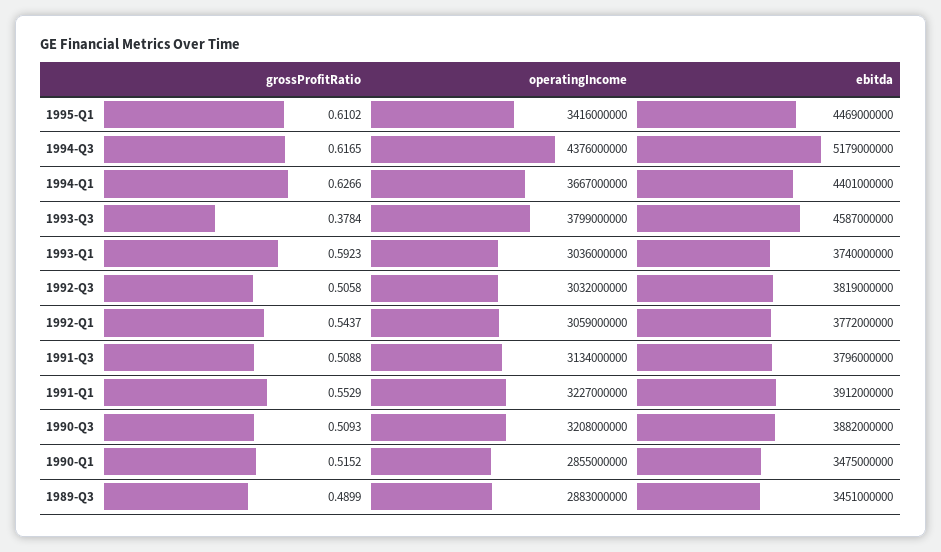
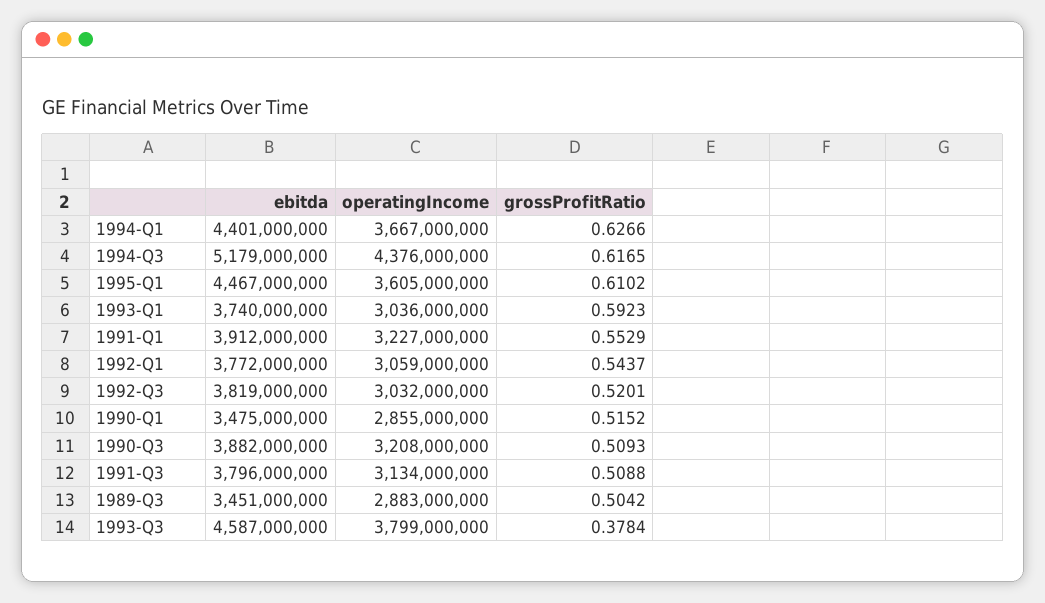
  {
    "grossProfitRatio": {
      "1995-Q1": 0.6102,
      "1994-Q3": 0.6165,
      "1994-Q1": 0.6266,
      "1993-Q3": 0.3784,
      "1993-Q1": 0.5923,
-     "1992-Q3": 0.5058,
+     "1992-Q3": 0.5201,
      "1992-Q1": 0.5437,
      "1991-Q3": 0.5088,
      "1991-Q1": 0.5529,
      "1990-Q3": 0.5093,
      "1990-Q1": 0.5152,
-     "1989-Q3": 0.4899
+     "1989-Q3": 0.5042
    },
    "operatingIncome": {
-     "1995-Q1": 3416000000,
+     "1995-Q1": 3605000000,
      "1994-Q3": 4376000000,
      "1994-Q1": 3667000000,
      "1993-Q3": 3799000000,
      "1993-Q1": 3036000000,
      "1992-Q3": 3032000000,
      "1992-Q1": 3059000000,
      "1991-Q3": 3134000000,
      "1991-Q1": 3227000000,
      "1990-Q3": 3208000000,
      "1990-Q1": 2855000000,
      "1989-Q3": 2883000000
    },
    "ebitda": {
-     "1995-Q1": 4469000000,
+     "1995-Q1": 4467000000,
      "1994-Q3": 5179000000,
      "1994-Q1": 4401000000,
      "1993-Q3": 4587000000,
      "1993-Q1": 3740000000,
      "1992-Q3": 3819000000,
      "1992-Q1": 3772000000,
      "1991-Q3": 3796000000,
      "1991-Q1": 3912000000,
      "1990-Q3": 3882000000,
      "1990-Q1": 3475000000,
      "1989-Q3": 3451000000
    }
  }

